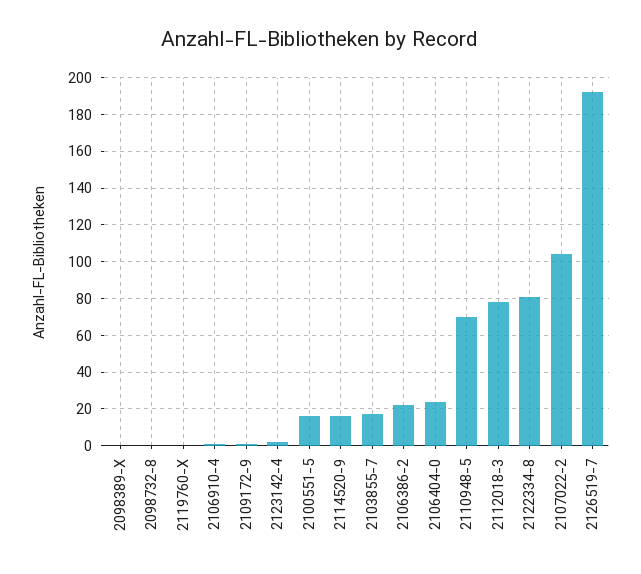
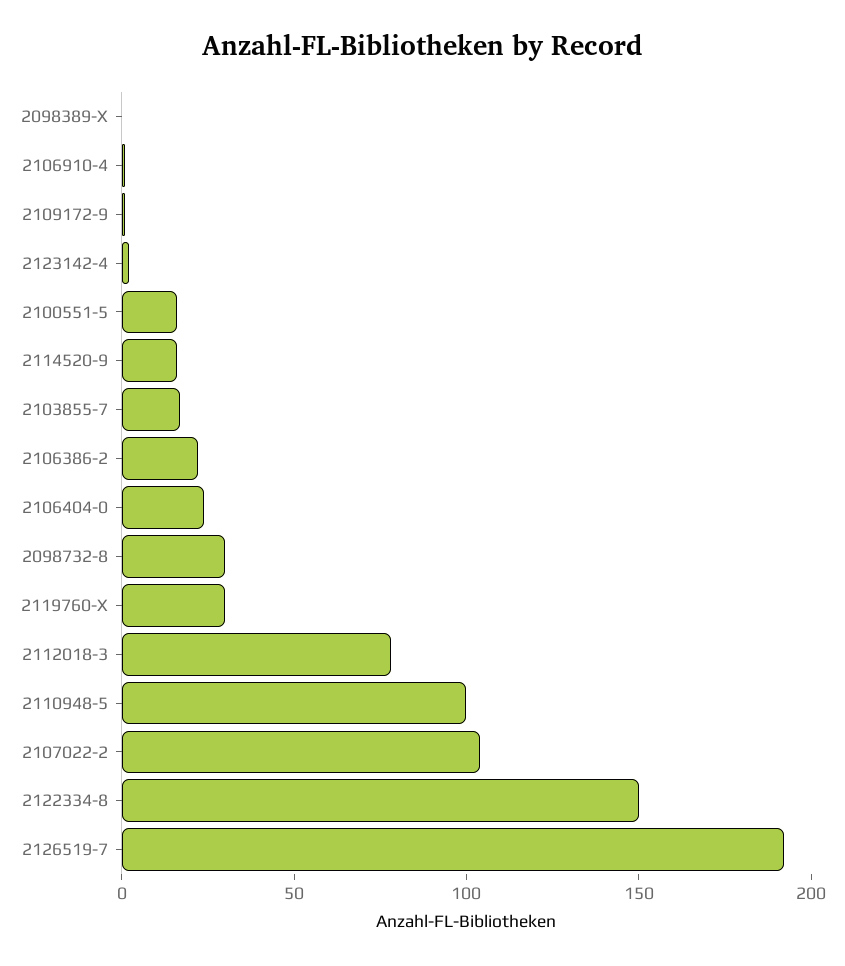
  {
    "2098389-X": 0,
-   "2098732-8": 0,
+   "2098732-8": 30,
-   "2119760-X": 0,
+   "2119760-X": 30,
    "2106910-4": 0,
    "2109172-9": 0,
    "2123142-4": 0,
    "2100551-5": 15,
    "2114520-9": 15,
    "2103855-7": 15,
    "2106386-2": 20,
    "2106404-0": 25,
-   "2110948-5": 70,
+   "2110948-5": 100,
    "2112018-3": 80,
-   "2122334-8": 80,
+   "2122334-8": 150,
    "2107022-2": 105,
    "2126519-7": 190
  }

